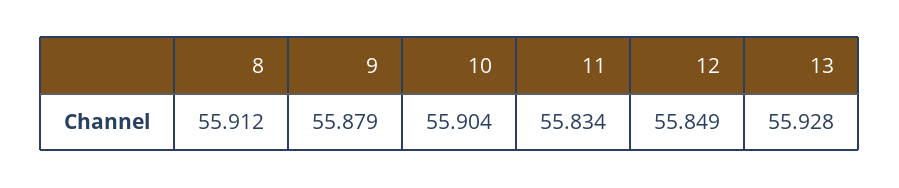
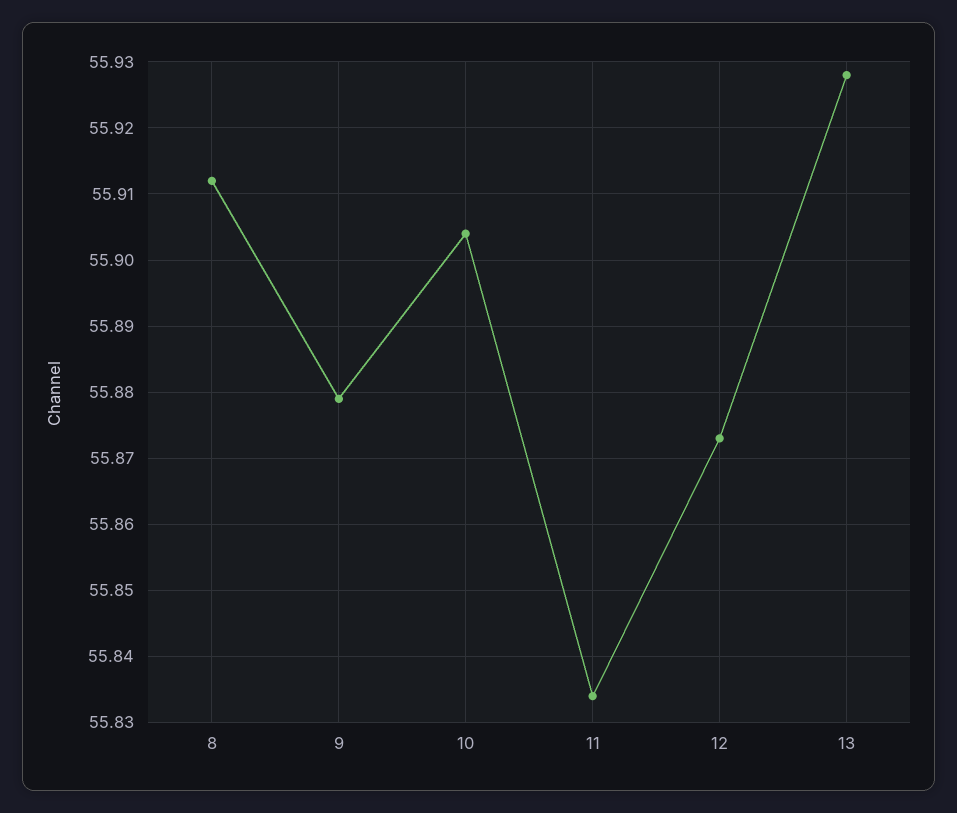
  {
    "8": 55.912,
    "9": 55.879,
    "10": 55.904,
    "11": 55.834,
-   "12": 55.849,
+   "12": 55.873,
    "13": 55.928
  }

